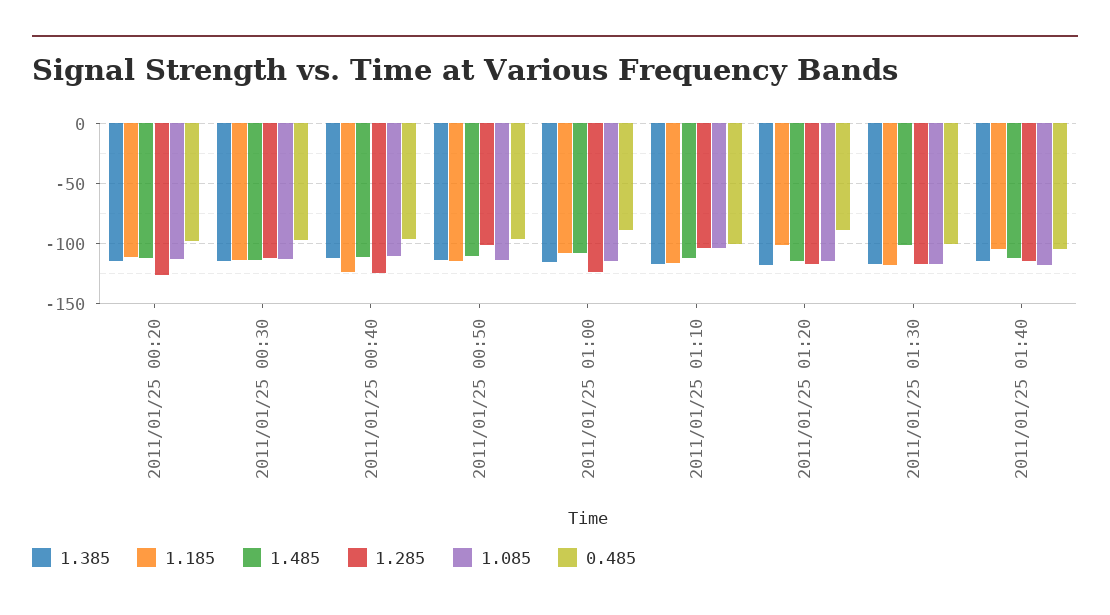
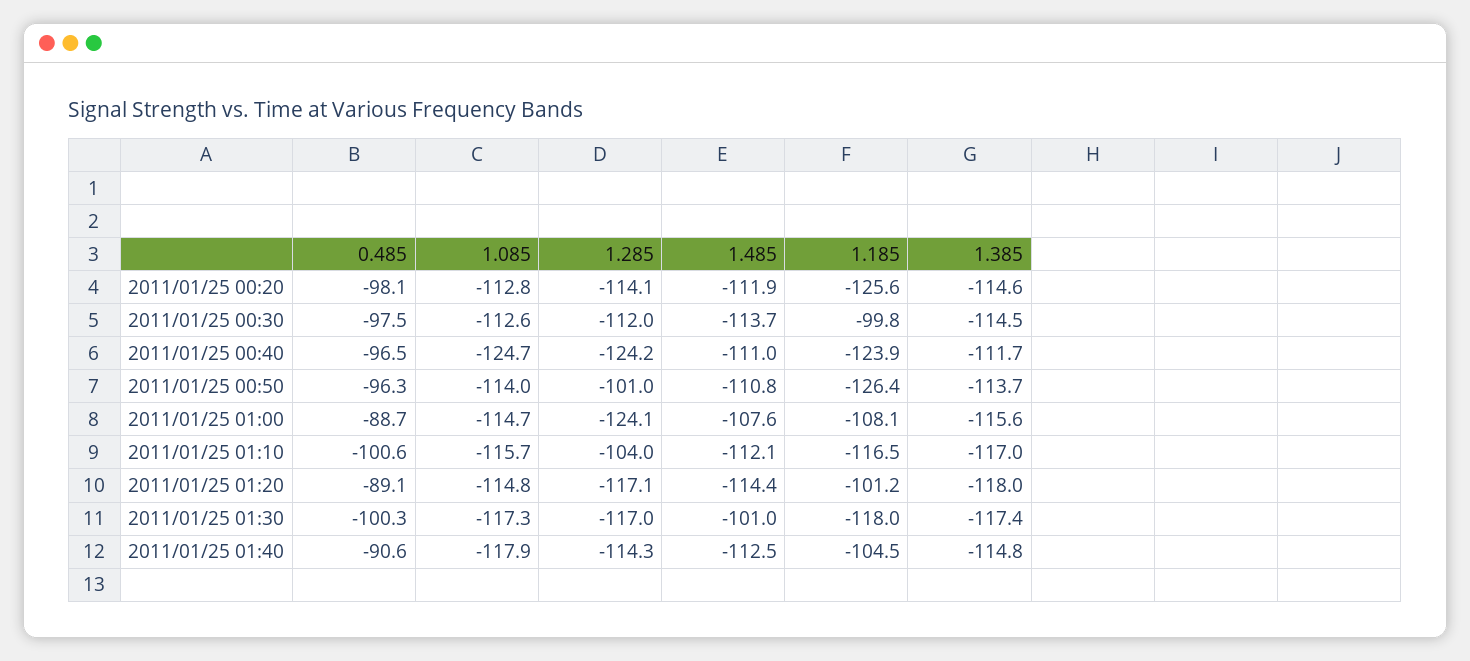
  {
    "1.385": {
      "2011/01/25 00:20": -114.6,
      "2011/01/25 00:30": -114.5,
      "2011/01/25 00:40": -111.7,
      "2011/01/25 00:50": -113.7,
      "2011/01/25 01:00": -115.6,
      "2011/01/25 01:10": -117,
      "2011/01/25 01:20": -118,
      "2011/01/25 01:30": -117.4,
      "2011/01/25 01:40": -114.8
    },
    "1.185": {
-     "2011/01/25 00:20": -110,
+     "2011/01/25 00:20": -125.6,
-     "2011/01/25 00:30": -115,
+     "2011/01/25 00:30": -99.8,
      "2011/01/25 00:40": -123.9,
-     "2011/01/25 00:50": -115,
+     "2011/01/25 00:50": -126.4,
      "2011/01/25 01:00": -108.1,
      "2011/01/25 01:10": -116.5,
      "2011/01/25 01:20": -101.2,
      "2011/01/25 01:30": -118,
      "2011/01/25 01:40": -104.5
    },
    "1.485": {
      "2011/01/25 00:20": -111.9,
      "2011/01/25 00:30": -113.7,
      "2011/01/25 00:40": -111,
      "2011/01/25 00:50": -110.8,
      "2011/01/25 01:00": -107.6,
      "2011/01/25 01:10": -112.1,
      "2011/01/25 01:20": -114.4,
      "2011/01/25 01:30": -101,
      "2011/01/25 01:40": -112.5
    },
    "1.285": {
-     "2011/01/25 00:20": -125,
+     "2011/01/25 00:20": -114.1,
      "2011/01/25 00:30": -112,
      "2011/01/25 00:40": -124.2,
      "2011/01/25 00:50": -101,
      "2011/01/25 01:00": -124.1,
      "2011/01/25 01:10": -104,
      "2011/01/25 01:20": -117.1,
      "2011/01/25 01:30": -117,
      "2011/01/25 01:40": -114.3
    },
    "1.085": {
      "2011/01/25 00:20": -112.8,
      "2011/01/25 00:30": -112.6,
-     "2011/01/25 00:40": -110,
+     "2011/01/25 00:40": -124.7,
      "2011/01/25 00:50": -114,
      "2011/01/25 01:00": -114.7,
-     "2011/01/25 01:10": -105,
+     "2011/01/25 01:10": -115.7,
      "2011/01/25 01:20": -114.8,
      "2011/01/25 01:30": -117.3,
      "2011/01/25 01:40": -117.9
    },
    "0.485": {
      "2011/01/25 00:20": -98.1,
      "2011/01/25 00:30": -97.5,
      "2011/01/25 00:40": -96.5,
      "2011/01/25 00:50": -96.3,
      "2011/01/25 01:00": -88.7,
      "2011/01/25 01:10": -100.6,
      "2011/01/25 01:20": -89.1,
      "2011/01/25 01:30": -100.3,
-     "2011/01/25 01:40": -105
+     "2011/01/25 01:40": -90.6
    }
  }

